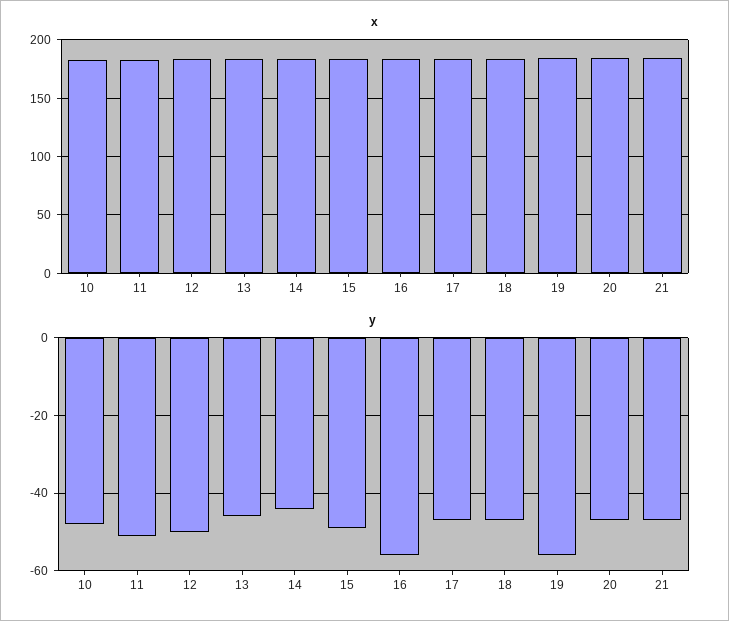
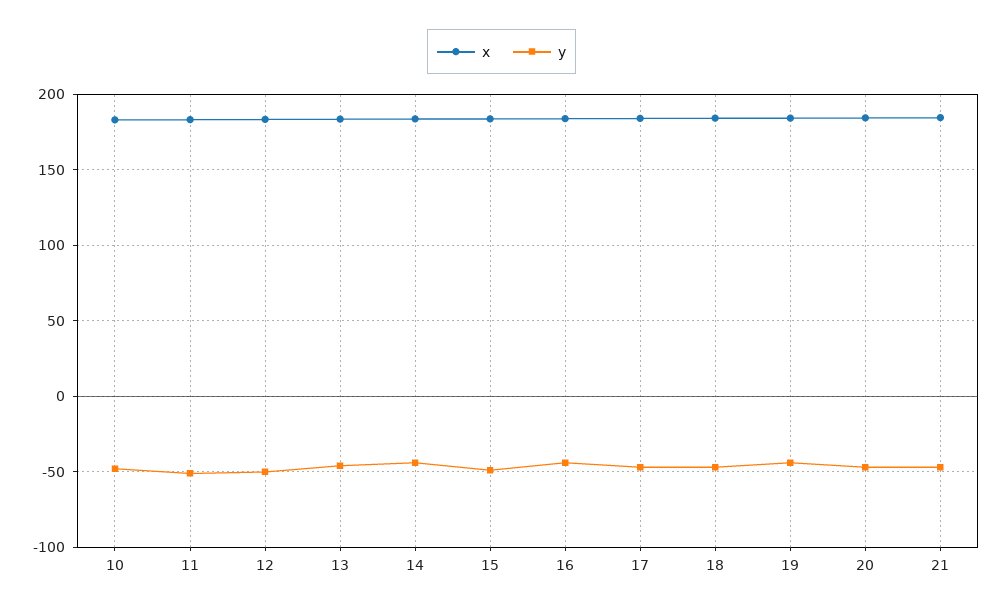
  {
    "x": {
      "10": 185,
      "11": 185,
      "12": 185,
      "13": 185,
      "14": 185,
      "15": 185,
      "16": 185,
      "17": 185,
      "18": 185,
      "19": 185,
      "20": 185,
      "21": 185
    },
    "y": {
      "10": -50,
      "11": -50,
      "12": -50,
      "13": -45,
      "14": -45,
      "15": -50,
-     "16": -55,
+     "16": -45,
      "17": -45,
      "18": -45,
-     "19": -55,
+     "19": -45,
      "20": -45,
      "21": -45
    }
  }

